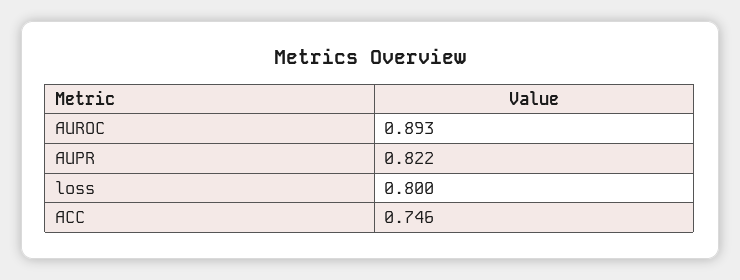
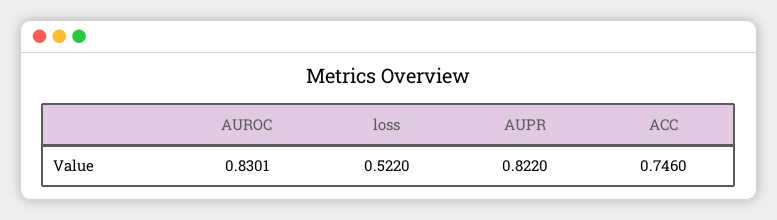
  {
-   "AUROC": 0.893,
+   "AUROC": 0.8301,
    "AUPR": 0.822,
-   "loss": 0.8,
+   "loss": 0.522,
    "ACC": 0.746
  }

